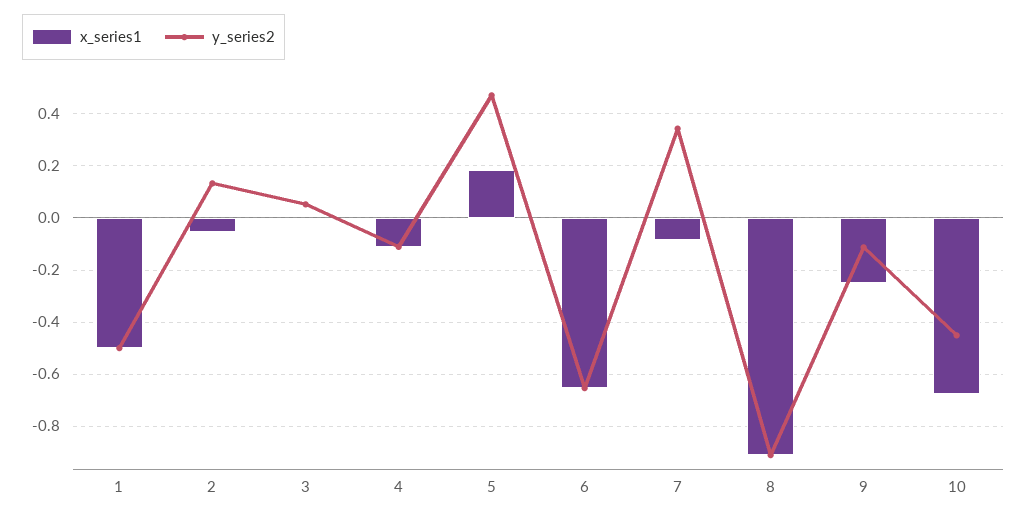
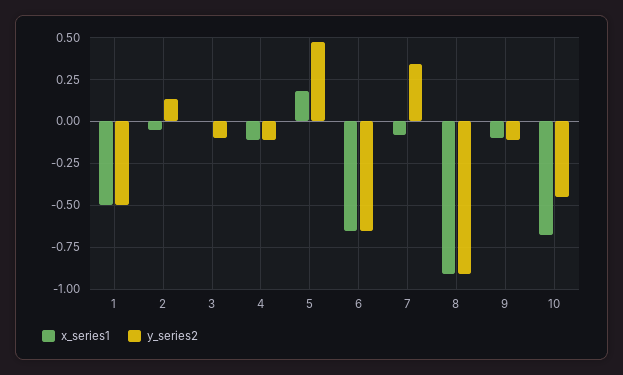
  {
    "x_series1": {
      "1": -0.5,
      "2": -0.05,
      "3": 0,
      "4": -0.1,
      "5": 0.175,
      "6": -0.65,
      "7": -0.075,
      "8": -0.9,
-     "9": -0.25,
+     "9": -0.1,
      "10": -0.675
    },
    "y_series2": {
      "1": -0.5,
      "2": 0.125,
-     "3": 0.05,
+     "3": -0.1,
      "4": -0.1,
      "5": 0.475,
      "6": -0.65,
      "7": 0.35,
      "8": -0.9,
      "9": -0.125,
      "10": -0.45
    }
  }

